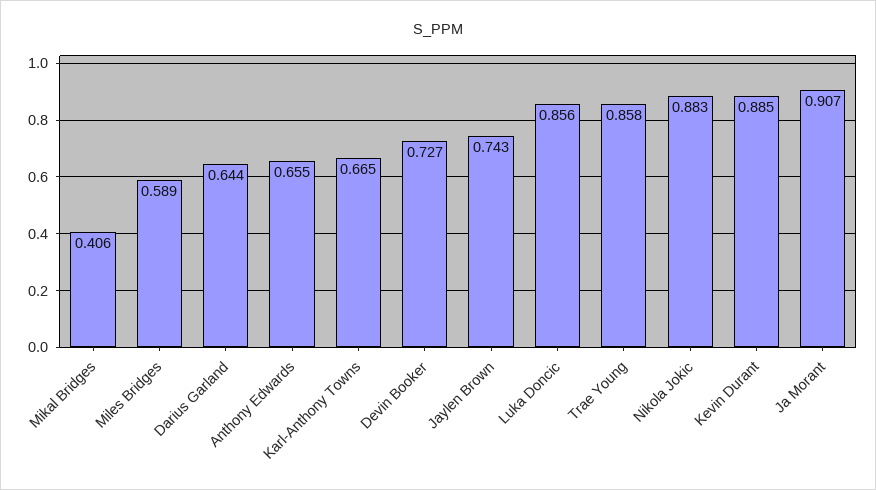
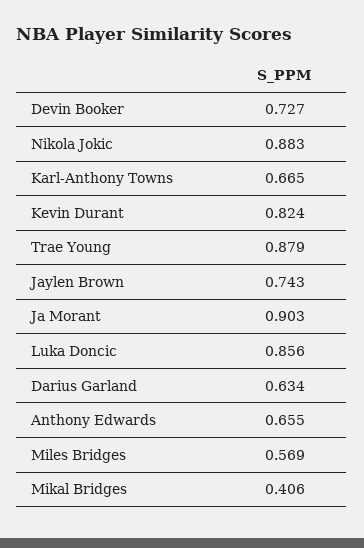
  {
    "Mikal Bridges": 0.406,
-   "Miles Bridges": 0.589,
+   "Miles Bridges": 0.569,
-   "Darius Garland": 0.644,
+   "Darius Garland": 0.634,
    "Anthony Edwards": 0.655,
    "Karl-Anthony Towns": 0.665,
    "Devin Booker": 0.727,
    "Jaylen Brown": 0.743,
    "Luka Doncic": 0.856,
-   "Trae Young": 0.858,
+   "Trae Young": 0.879,
    "Nikola Jokic": 0.883,
-   "Kevin Durant": 0.885,
+   "Kevin Durant": 0.824,
-   "Ja Morant": 0.907
+   "Ja Morant": 0.903
  }

